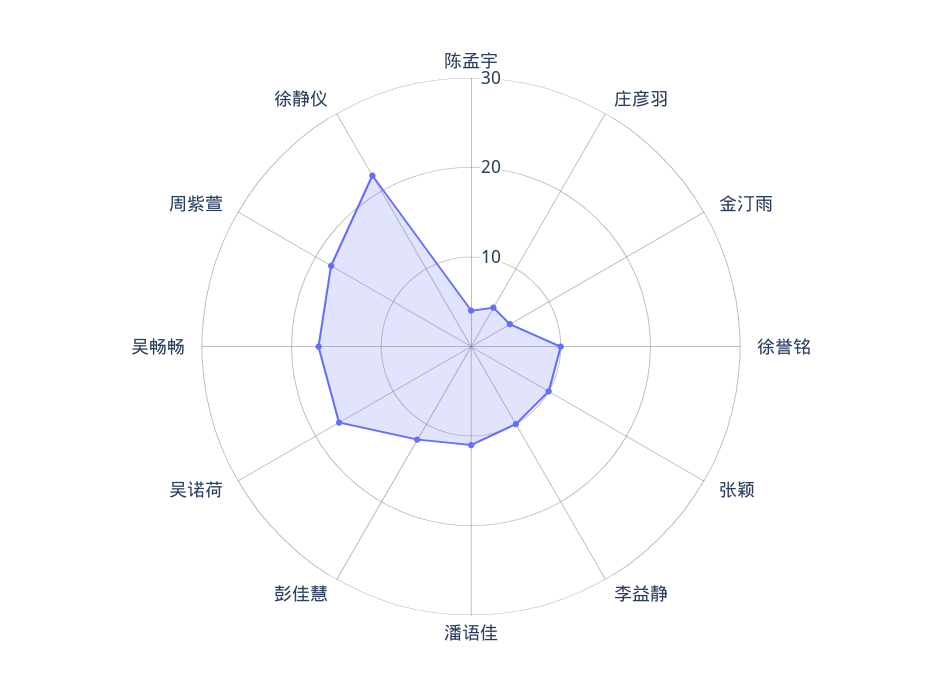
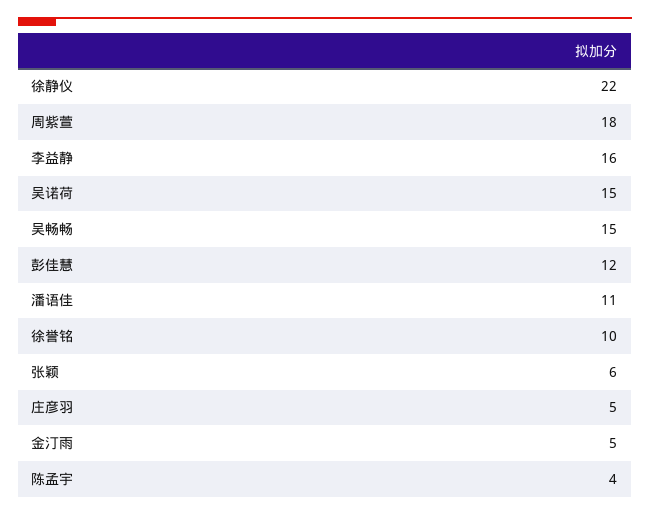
  {
    "陈孟宇": 4,
    "庄彦羽": 5,
    "金汀雨": 5,
    "徐誉铭": 10,
-   "张颖": 10,
+   "张颖": 6,
-   "李益静": 10,
+   "李益静": 16,
    "潘语佳": 11,
    "彭佳慧": 12,
-   "吴诺荷": 17,
+   "吴诺荷": 15,
-   "吴畅畅": 17,
+   "吴畅畅": 15,
    "周紫萱": 18,
    "徐静仪": 22
  }

